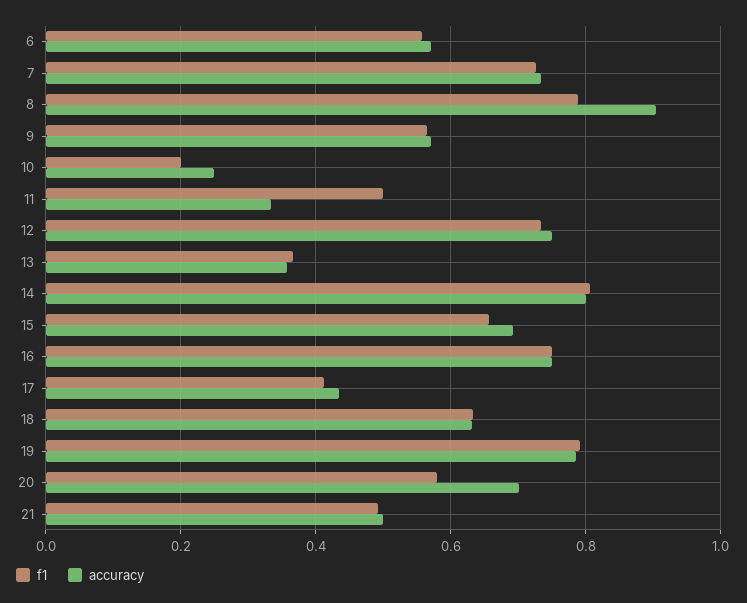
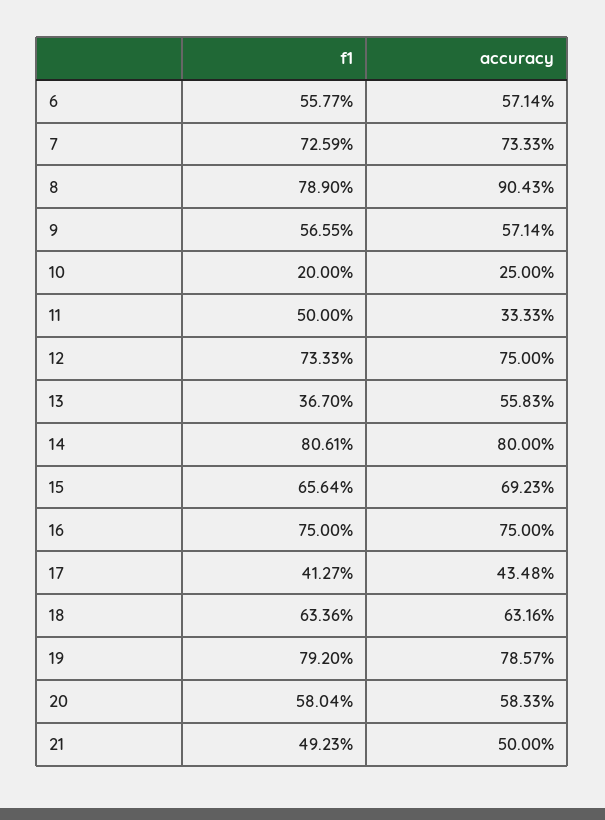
  {
    "f1": {
      "6": 0.5577,
      "7": 0.7259,
      "8": 0.789,
      "9": 0.5655,
      "10": 0.2,
      "11": 0.5,
      "12": 0.7333,
      "13": 0.367,
      "14": 0.8061,
      "15": 0.6564,
      "16": 0.75,
      "17": 0.4127,
      "18": 0.6336,
      "19": 0.792,
      "20": 0.5804,
      "21": 0.4923
    },
    "accuracy": {
      "6": 0.5714,
      "7": 0.7333,
      "8": 0.9043,
      "9": 0.5714,
      "10": 0.25,
      "11": 0.3333,
      "12": 0.75,
-     "13": 0.36,
+     "13": 0.5583,
      "14": 0.8,
      "15": 0.6923,
      "16": 0.75,
      "17": 0.4348,
      "18": 0.6316,
      "19": 0.7857,
-     "20": 0.7,
+     "20": 0.5833,
      "21": 0.5
    }
  }

